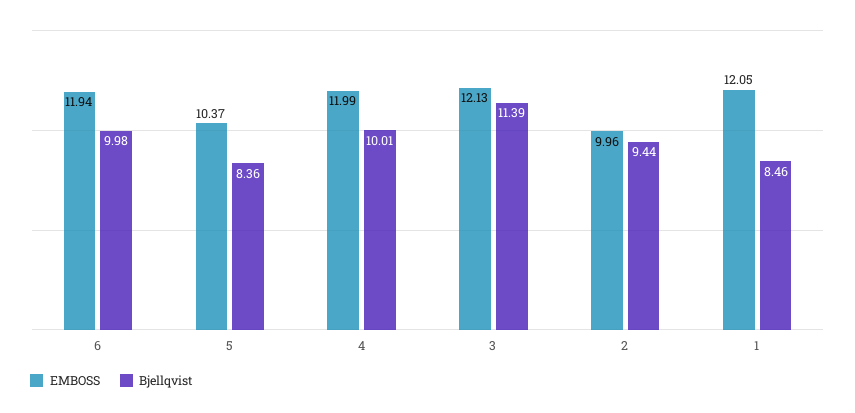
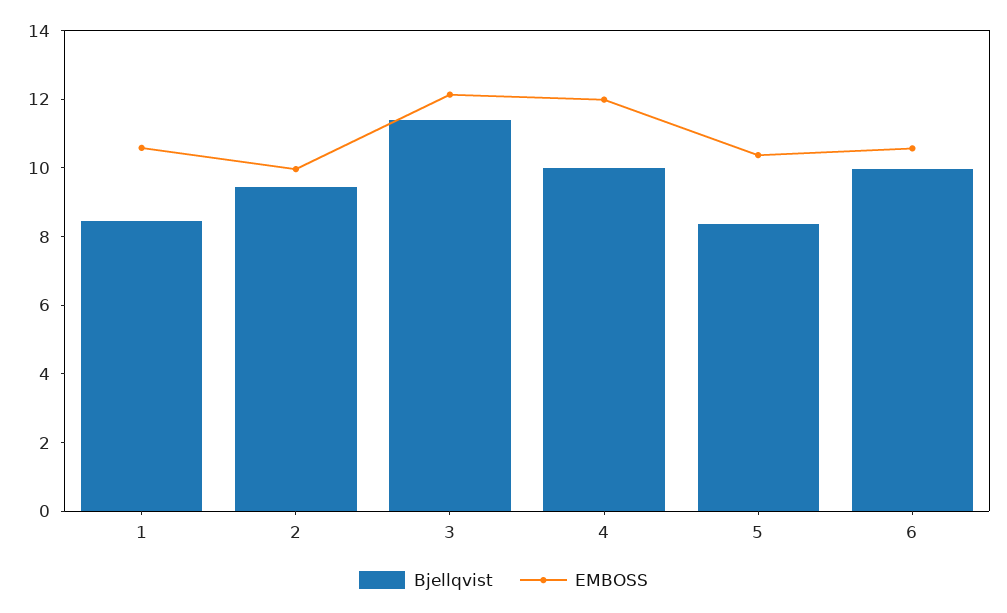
  {
    "EMBOSS": {
-     "6": 11.94,
+     "6": 10.5,
      "5": 10.37,
      "4": 11.99,
      "3": 12.13,
      "2": 9.96,
-     "1": 12.05
+     "1": 10.5
    },
    "Bjellqvist": {
      "6": 9.98,
      "5": 8.36,
      "4": 10.01,
      "3": 11.39,
      "2": 9.44,
      "1": 8.46
    }
  }

